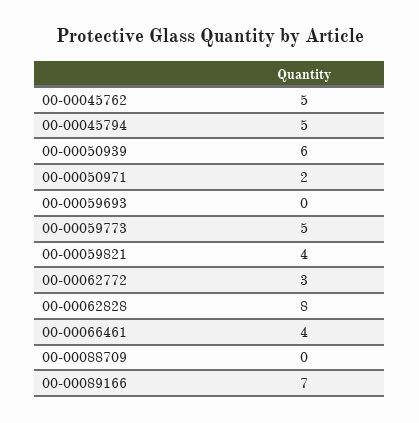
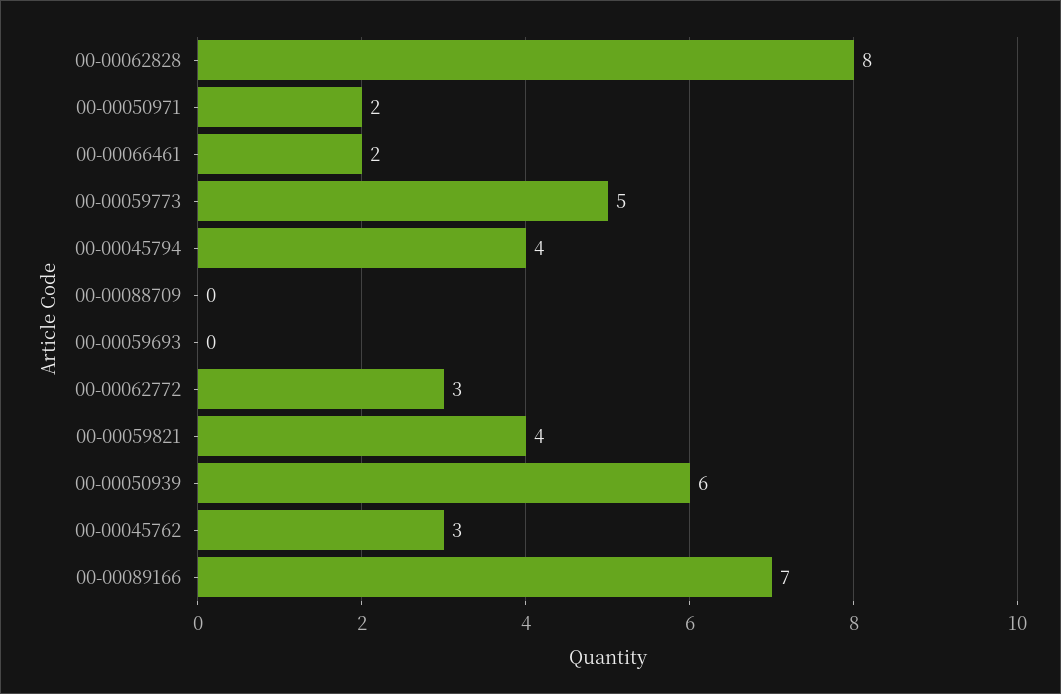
  {
-   "00-00045762": 5,
+   "00-00045762": 3,
-   "00-00045794": 5,
+   "00-00045794": 4,
    "00-00050939": 6,
    "00-00050971": 2,
    "00-00059693": 0,
    "00-00059773": 5,
    "00-00059821": 4,
    "00-00062772": 3,
    "00-00062828": 8,
-   "00-00066461": 4,
+   "00-00066461": 2,
    "00-00088709": 0,
    "00-00089166": 7
  }

